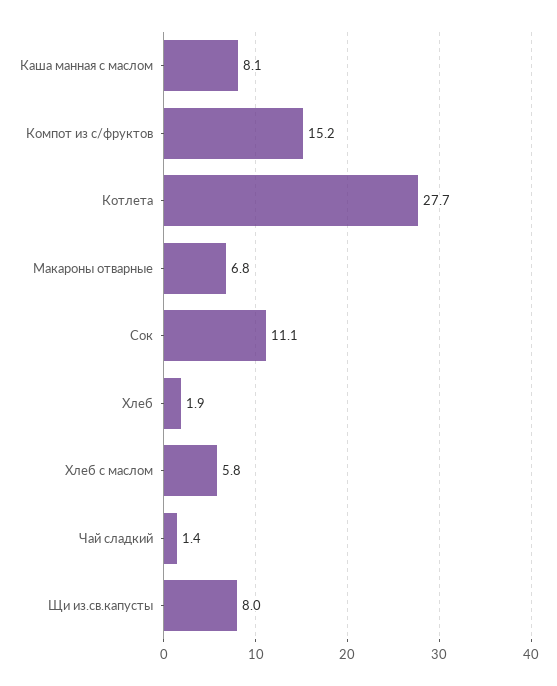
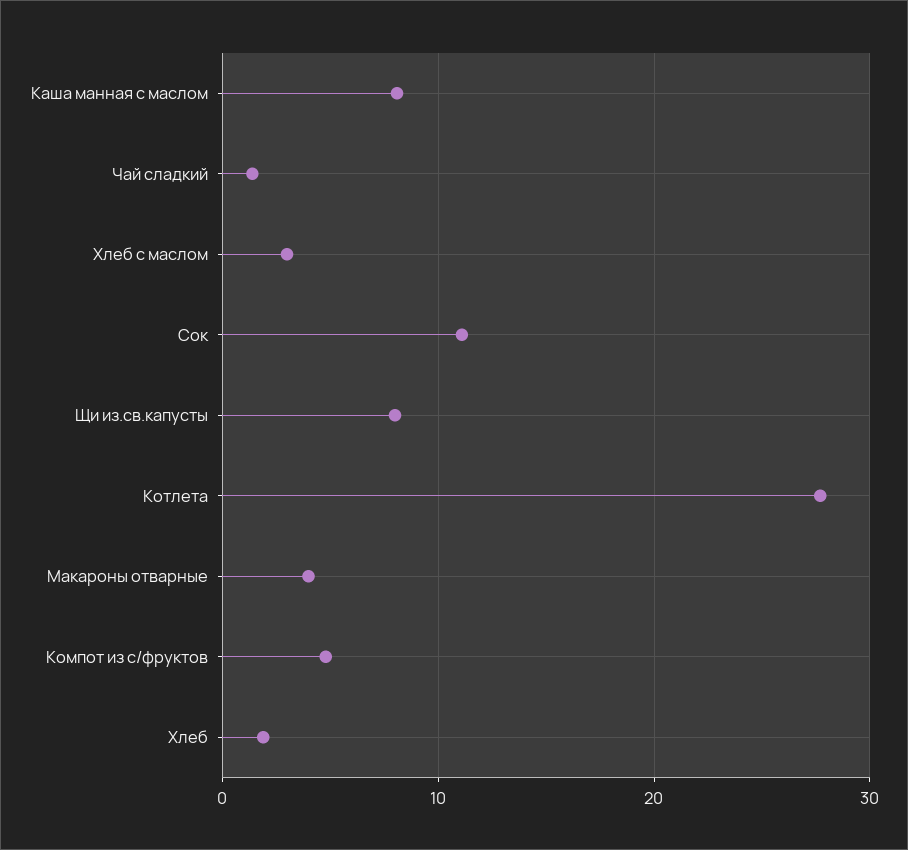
  {
    "Каша манная с маслом": 8.1,
-   "Компот из с/фруктов": 15.2,
+   "Компот из с/фруктов": 5,
    "Котлета": 27.7,
-   "Макароны отварные": 6.8,
+   "Макароны отварные": 4,
    "Сок": 11.1,
    "Хлеб": 1.9,
-   "Хлеб с маслом": 5.8,
+   "Хлеб с маслом": 3,
    "Чай сладкий": 1.4,
    "Щи из.св.капусты": 8
  }

